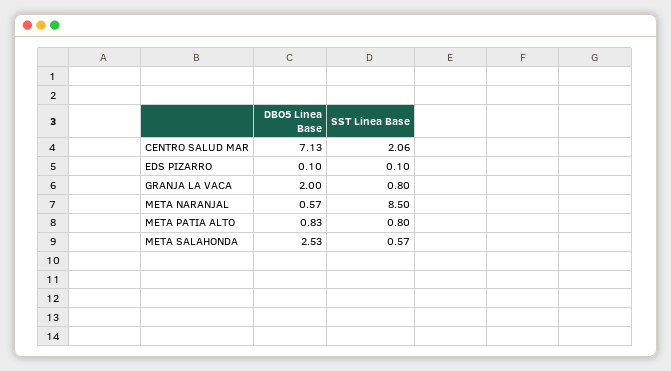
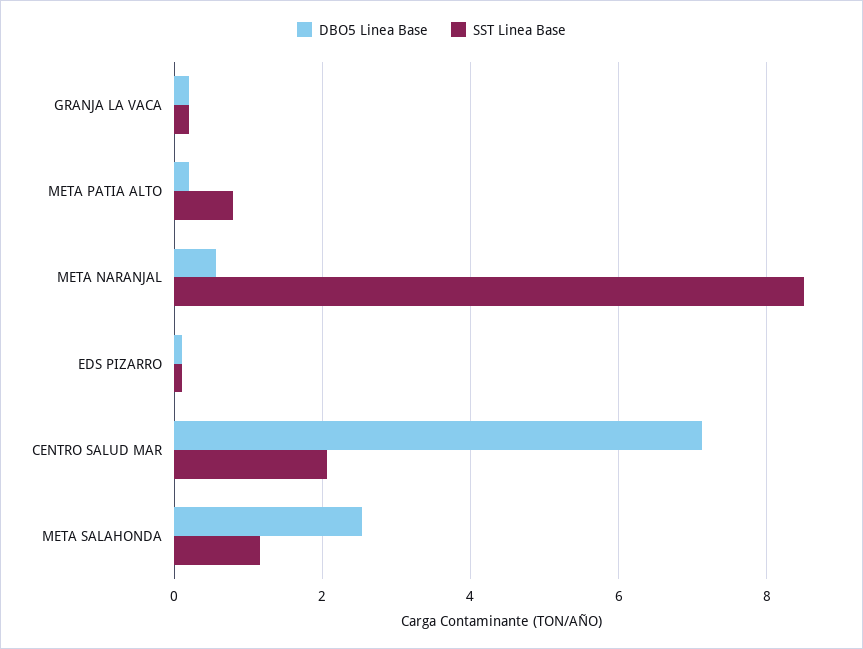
  {
    "DBO5 Linea Base": {
      "CENTRO SALUD MAR": 7.13,
      "EDS PIZARRO": 0.1,
-     "GRANJA LA VACA": 2,
+     "GRANJA LA VACA": 0.2,
      "META NARANJAL": 0.57,
-     "META PATIA ALTO": 0.83,
+     "META PATIA ALTO": 0.2,
      "META SALAHONDA": 2.53
    },
    "SST Linea Base": {
      "CENTRO SALUD MAR": 2.06,
      "EDS PIZARRO": 0.1,
-     "GRANJA LA VACA": 0.8,
+     "GRANJA LA VACA": 0.2,
      "META NARANJAL": 8.5,
      "META PATIA ALTO": 0.8,
-     "META SALAHONDA": 0.57
+     "META SALAHONDA": 1.2
    }
  }

